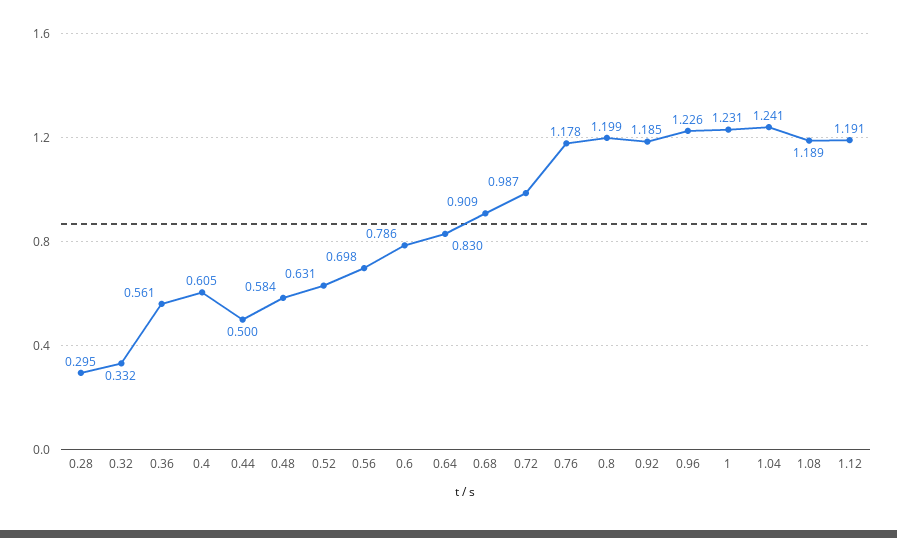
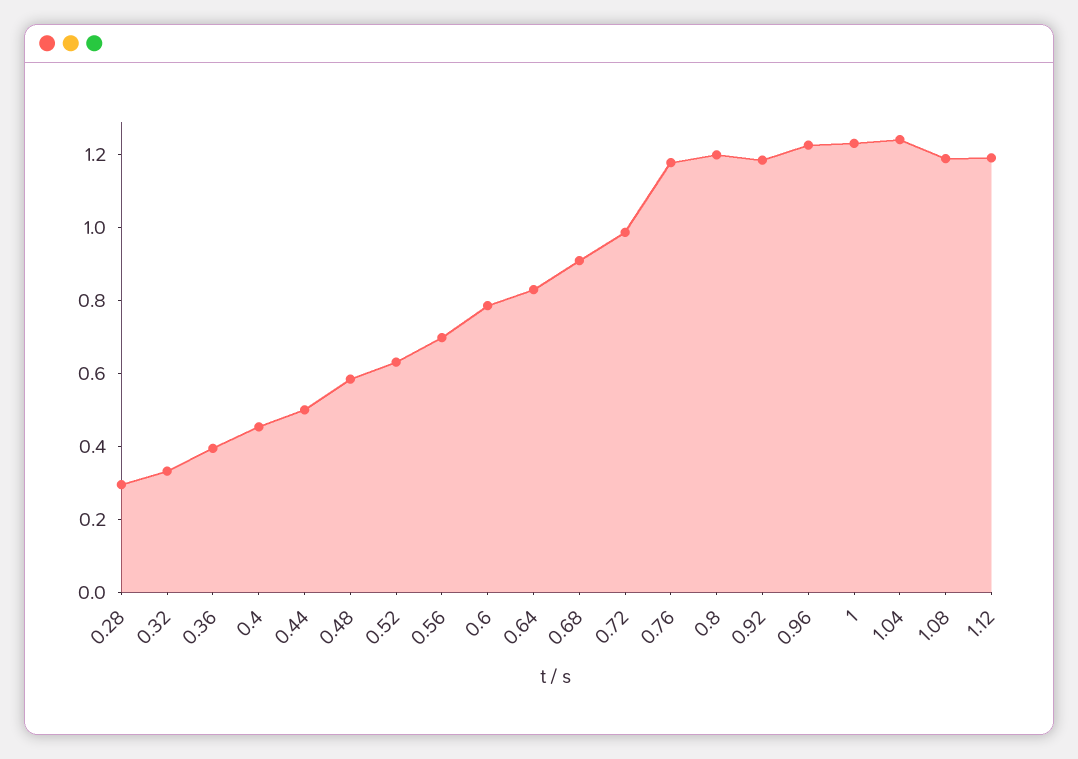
  {
    "0.28": 0.295,
    "0.32": 0.332,
-   "0.36": 0.561,
+   "0.36": 0.4,
-   "0.4": 0.605,
+   "0.4": 0.45,
    "0.44": 0.5,
    "0.48": 0.584,
    "0.52": 0.631,
    "0.56": 0.698,
    "0.6": 0.786,
    "0.64": 0.83,
    "0.68": 0.909,
    "0.72": 0.987,
    "0.76": 1.178,
    "0.8": 1.199,
    "0.92": 1.185,
    "0.96": 1.226,
    "1": 1.231,
    "1.04": 1.241,
    "1.08": 1.189,
    "1.12": 1.191
  }

